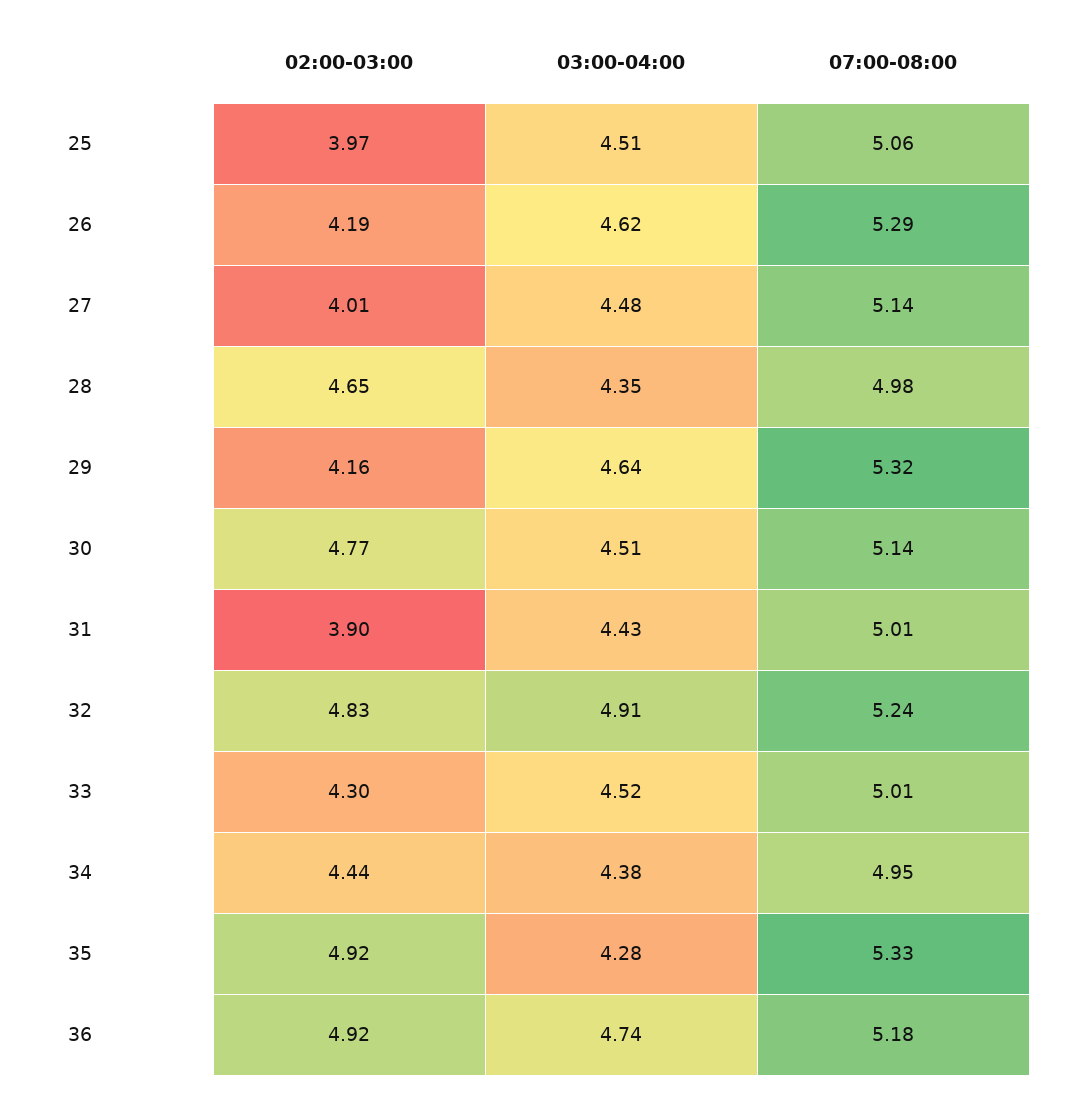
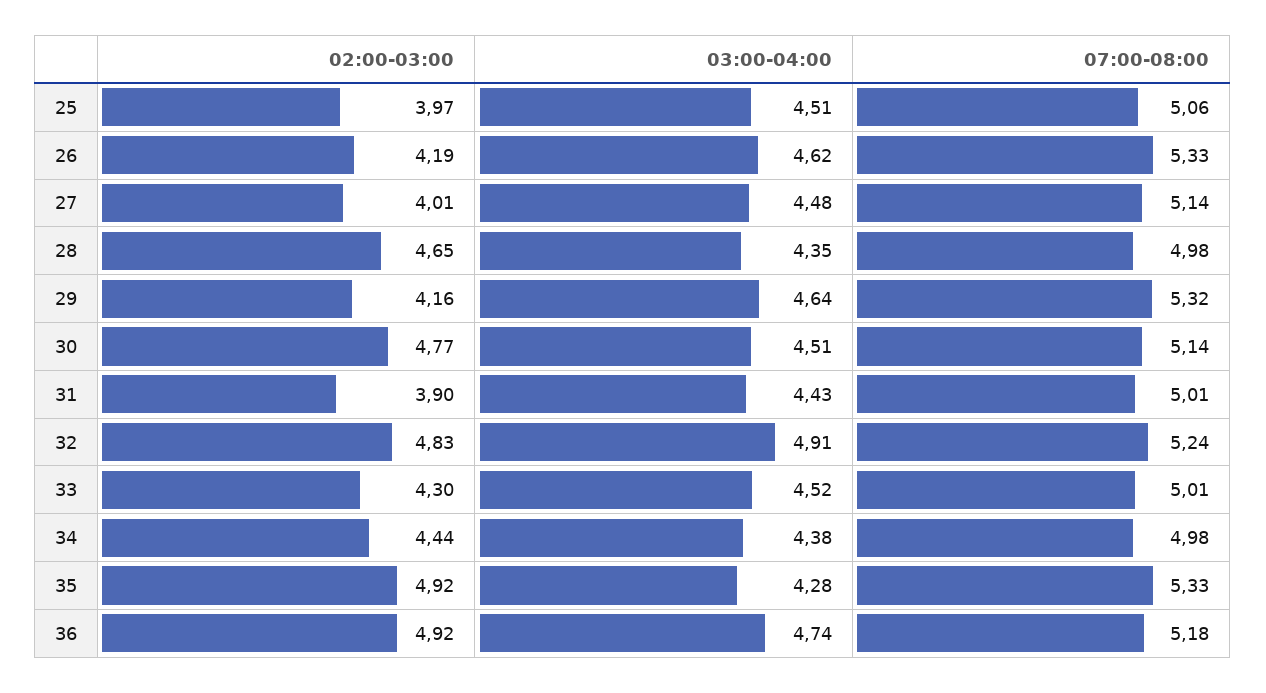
  {
    "02:00-03:00": {
      "25": 3.97,
      "26": 4.19,
      "27": 4.01,
      "28": 4.65,
      "29": 4.16,
      "30": 4.77,
      "31": 3.9,
      "32": 4.83,
      "33": 4.3,
      "34": 4.44,
      "35": 4.92,
      "36": 4.92
    },
    "03:00-04:00": {
      "25": 4.51,
      "26": 4.62,
      "27": 4.48,
      "28": 4.35,
      "29": 4.64,
      "30": 4.51,
      "31": 4.43,
      "32": 4.91,
      "33": 4.52,
      "34": 4.38,
      "35": 4.28,
      "36": 4.74
    },
    "07:00-08:00": {
      "25": 5.06,
-     "26": 5.29,
+     "26": 5.33,
      "27": 5.14,
      "28": 4.98,
      "29": 5.32,
      "30": 5.14,
      "31": 5.01,
      "32": 5.24,
      "33": 5.01,
-     "34": 4.95,
+     "34": 4.98,
      "35": 5.33,
      "36": 5.18
    }
  }

